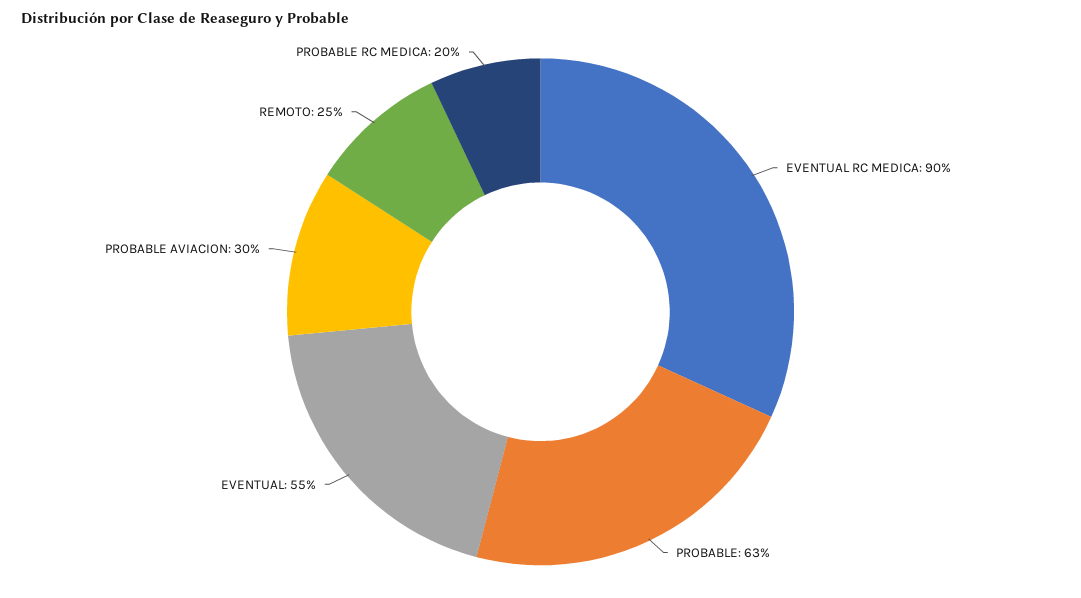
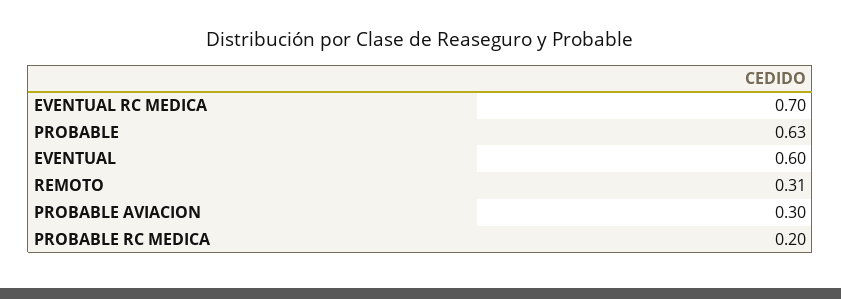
  {
-   "EVENTUAL RC MEDICA": 0.9,
+   "EVENTUAL RC MEDICA": 0.7,
    "PROBABLE": 0.63,
-   "EVENTUAL": 0.55,
+   "EVENTUAL": 0.6,
    "PROBABLE AVIACION": 0.3,
-   "REMOTO": 0.25,
+   "REMOTO": 0.31,
    "PROBABLE RC MEDICA": 0.2
  }

